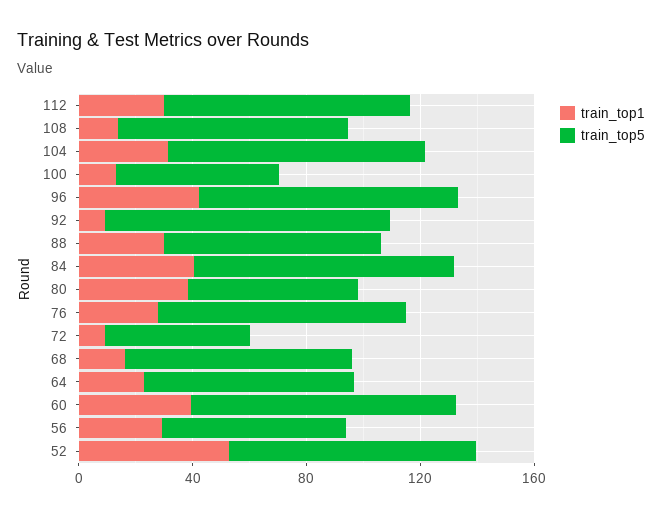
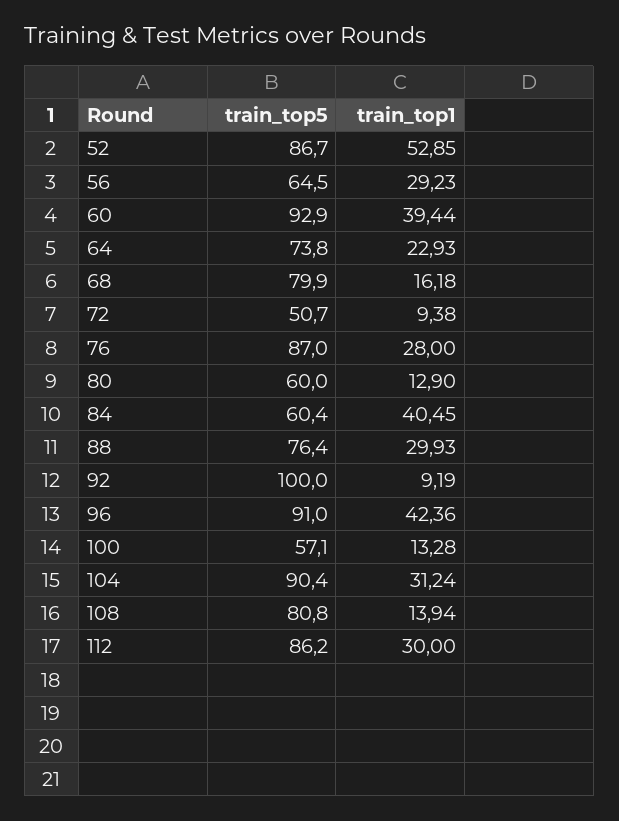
  {
    "train_top1": {
      "112": 30,
      "108": 13.94,
      "104": 31.24,
      "100": 13.28,
      "96": 42.36,
      "92": 9.19,
      "88": 29.93,
      "84": 40.45,
-     "80": 40,
+     "80": 12.9,
      "76": 28,
      "72": 9.38,
      "68": 16.18,
      "64": 22.93,
      "60": 39.44,
      "56": 29.23,
      "52": 52.85
    },
    "train_top5": {
      "112": 86.2,
      "108": 80.8,
      "104": 90.4,
      "100": 57.1,
      "96": 91,
      "92": 100,
      "88": 76.4,
-     "84": 90,
+     "84": 60.4,
      "80": 60,
      "76": 87,
      "72": 50.7,
      "68": 79.9,
      "64": 73.8,
      "60": 92.9,
      "56": 64.5,
      "52": 86.7
    }
  }

